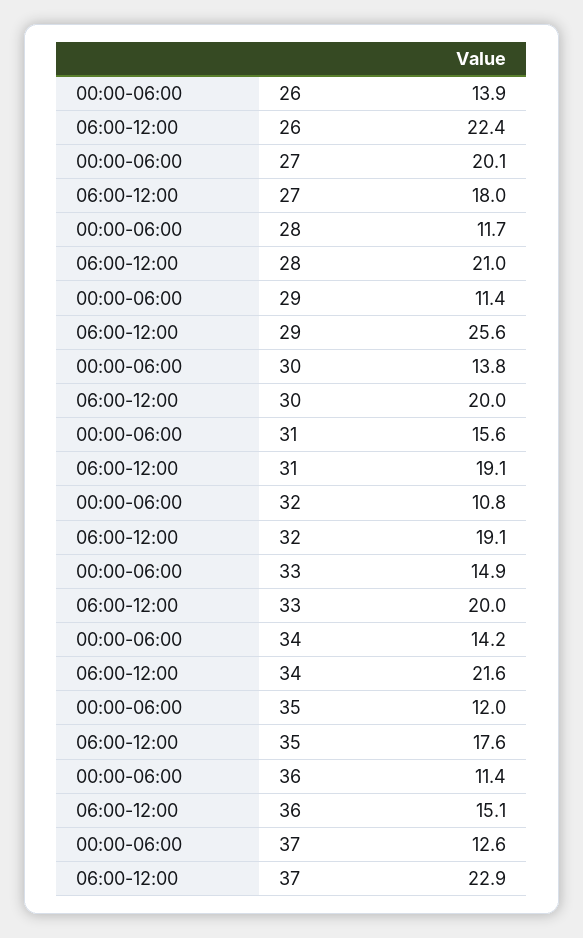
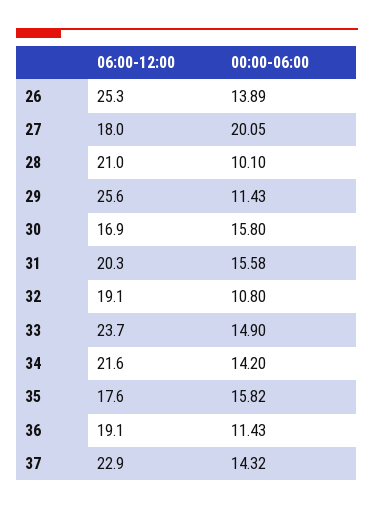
  {
    "00:00-06:00": {
      "26": 13.89,
      "27": 20.05,
-     "28": 11.7,
+     "28": 10.1,
      "29": 11.43,
-     "30": 13.8,
+     "30": 15.8,
      "31": 15.58,
      "32": 10.8,
      "33": 14.9,
      "34": 14.2,
-     "35": 12,
+     "35": 15.82,
      "36": 11.43,
-     "37": 12.6
+     "37": 14.32
    },
    "06:00-12:00": {
-     "26": 22.4,
+     "26": 25.3,
      "27": 18,
      "28": 21,
      "29": 25.6,
-     "30": 20,
+     "30": 16.9,
-     "31": 19.1,
+     "31": 20.3,
      "32": 19.1,
-     "33": 20,
+     "33": 23.7,
      "34": 21.6,
      "35": 17.6,
-     "36": 15.1,
+     "36": 19.1,
      "37": 22.9
    }
  }

